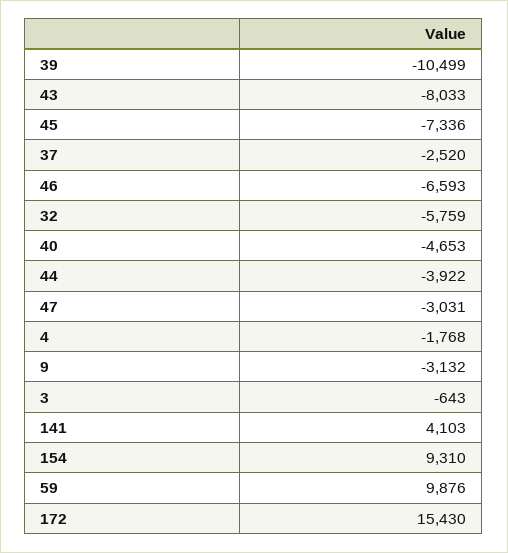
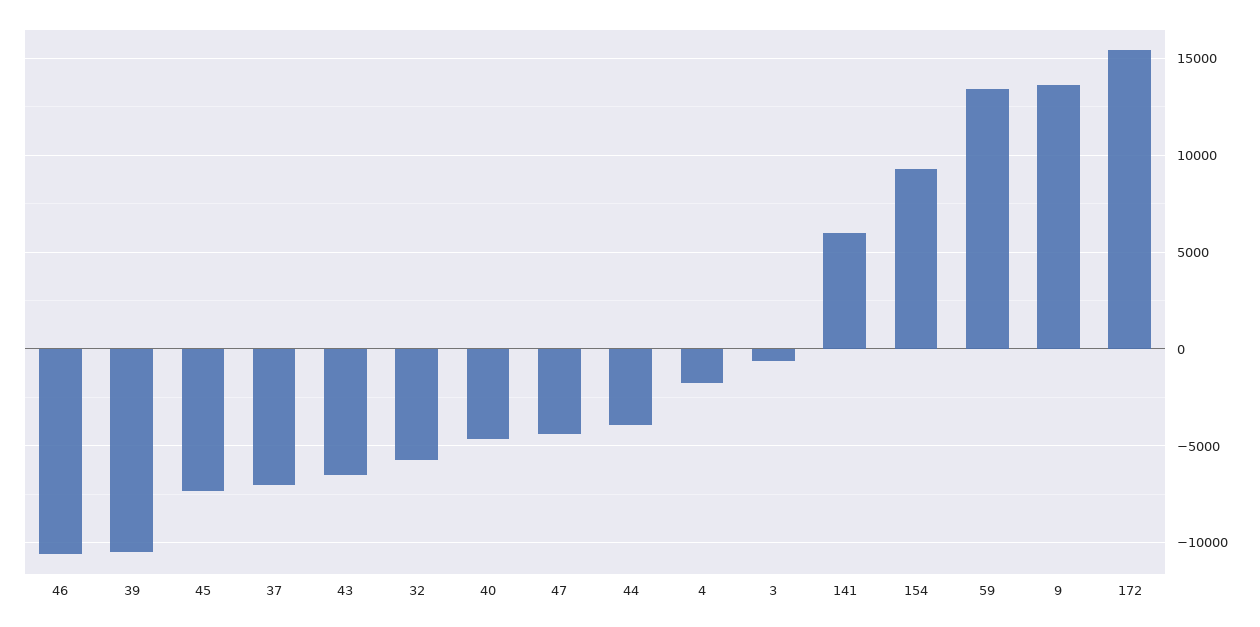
  {
    "39": -10499,
-   "43": -8033,
+   "43": -6500,
    "45": -7336,
-   "37": -2520,
+   "37": -7000,
-   "46": -6593,
+   "46": -10500,
    "32": -5759,
    "40": -4653,
    "44": -3922,
-   "47": -3031,
+   "47": -4500,
    "4": -1768,
-   "9": -3132,
+   "9": 13500,
    "3": -643,
-   "141": 4103,
+   "141": 6000,
    "154": 9310,
-   "59": 9876,
+   "59": 13500,
    "172": 15430
  }

